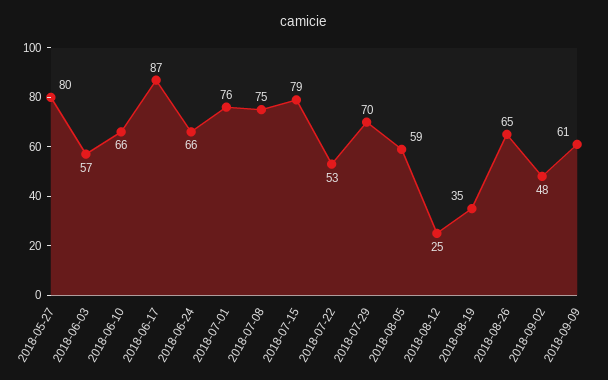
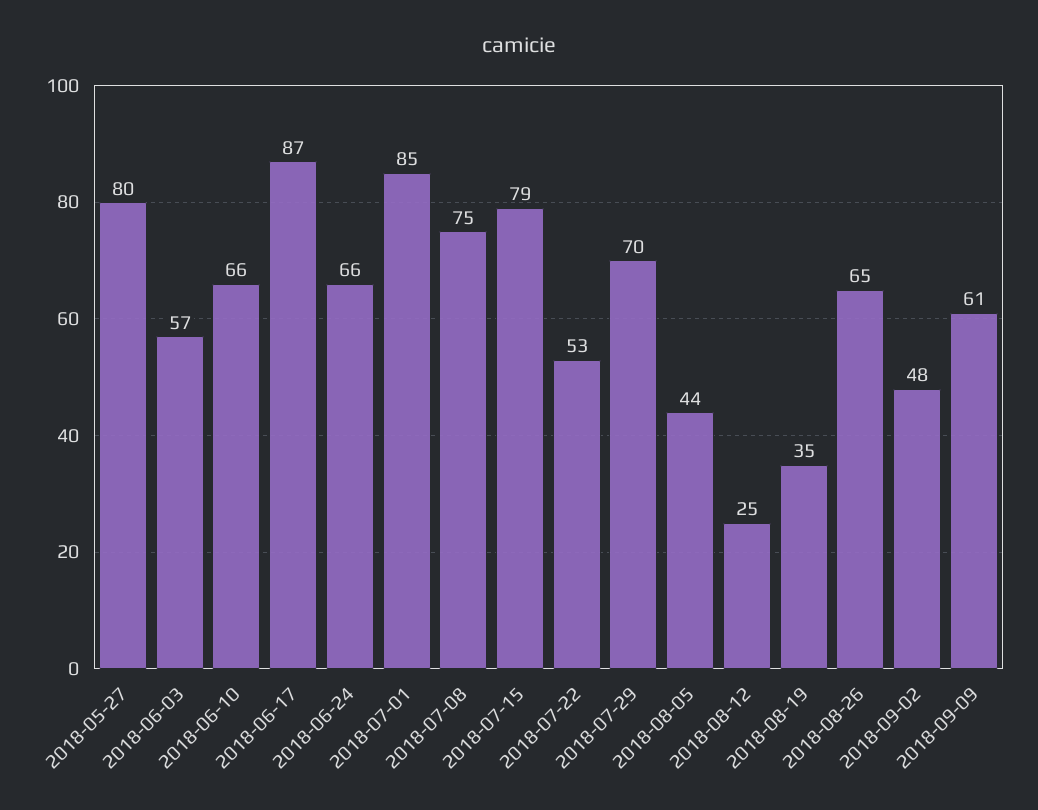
  {
    "2018-05-27": 80,
    "2018-06-03": 57,
    "2018-06-10": 66,
    "2018-06-17": 87,
    "2018-06-24": 66,
-   "2018-07-01": 76,
+   "2018-07-01": 85,
    "2018-07-08": 75,
    "2018-07-15": 79,
    "2018-07-22": 53,
    "2018-07-29": 70,
-   "2018-08-05": 59,
+   "2018-08-05": 44,
    "2018-08-12": 25,
    "2018-08-19": 35,
    "2018-08-26": 65,
    "2018-09-02": 48,
    "2018-09-09": 61
  }

